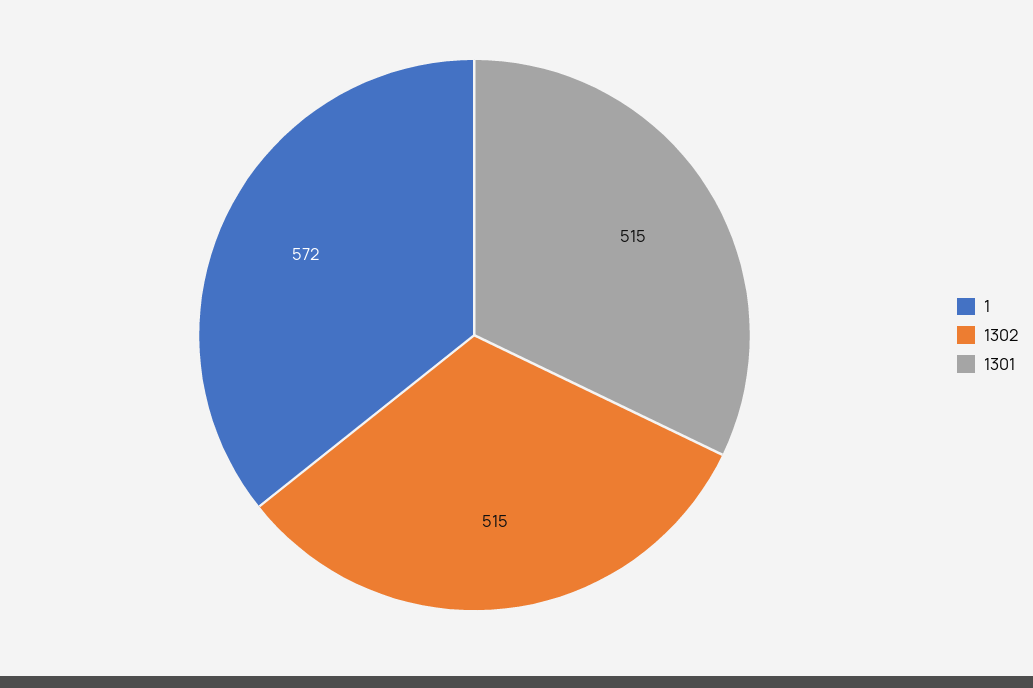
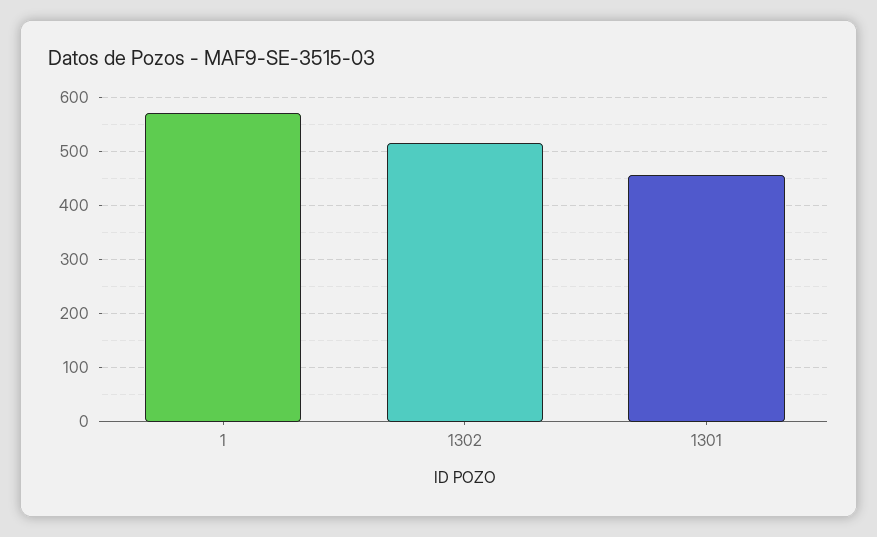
  {
    "1": 572,
    "1302": 515,
-   "1301": 515
+   "1301": 460
  }

